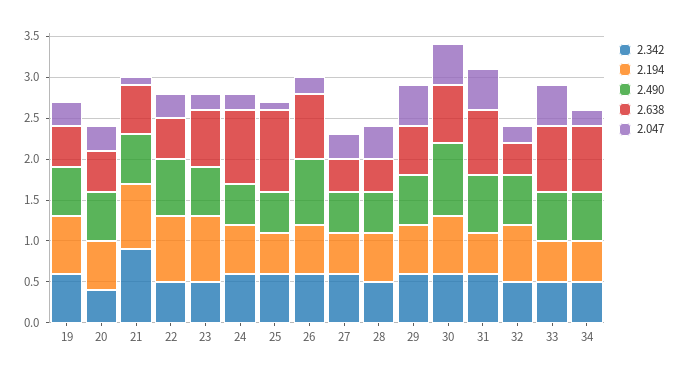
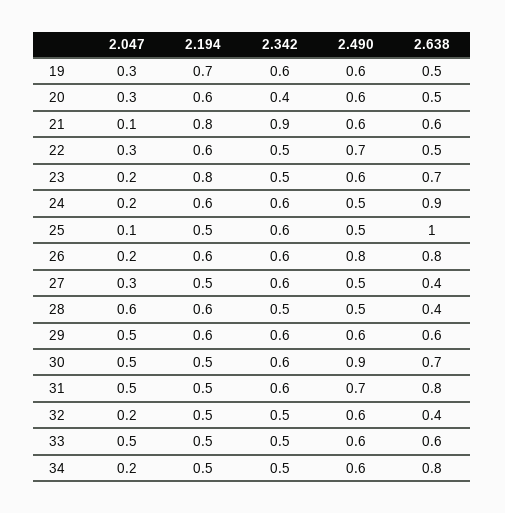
  {
    "2.342": {
      "19": 0.6,
      "20": 0.4,
      "21": 0.9,
      "22": 0.5,
      "23": 0.5,
      "24": 0.6,
      "25": 0.6,
      "26": 0.6,
      "27": 0.6,
      "28": 0.5,
      "29": 0.6,
      "30": 0.6,
      "31": 0.6,
      "32": 0.5,
      "33": 0.5,
      "34": 0.5
    },
    "2.194": {
      "19": 0.7,
      "20": 0.6,
      "21": 0.8,
-     "22": 0.8,
+     "22": 0.6,
      "23": 0.8,
      "24": 0.6,
      "25": 0.5,
      "26": 0.6,
      "27": 0.5,
      "28": 0.6,
      "29": 0.6,
-     "30": 0.7,
+     "30": 0.5,
      "31": 0.5,
-     "32": 0.7,
+     "32": 0.5,
      "33": 0.5,
      "34": 0.5
    },
    "2.490": {
      "19": 0.6,
      "20": 0.6,
      "21": 0.6,
      "22": 0.7,
      "23": 0.6,
      "24": 0.5,
      "25": 0.5,
      "26": 0.8,
      "27": 0.5,
      "28": 0.5,
      "29": 0.6,
      "30": 0.9,
      "31": 0.7,
      "32": 0.6,
      "33": 0.6,
      "34": 0.6
    },
    "2.638": {
      "19": 0.5,
      "20": 0.5,
      "21": 0.6,
      "22": 0.5,
      "23": 0.7,
      "24": 0.9,
      "25": 1,
      "26": 0.8,
      "27": 0.4,
      "28": 0.4,
      "29": 0.6,
      "30": 0.7,
      "31": 0.8,
      "32": 0.4,
-     "33": 0.8,
+     "33": 0.6,
      "34": 0.8
    },
    "2.047": {
      "19": 0.3,
      "20": 0.3,
      "21": 0.1,
      "22": 0.3,
      "23": 0.2,
      "24": 0.2,
      "25": 0.1,
      "26": 0.2,
      "27": 0.3,
-     "28": 0.4,
+     "28": 0.6,
      "29": 0.5,
      "30": 0.5,
      "31": 0.5,
      "32": 0.2,
      "33": 0.5,
      "34": 0.2
    }
  }

